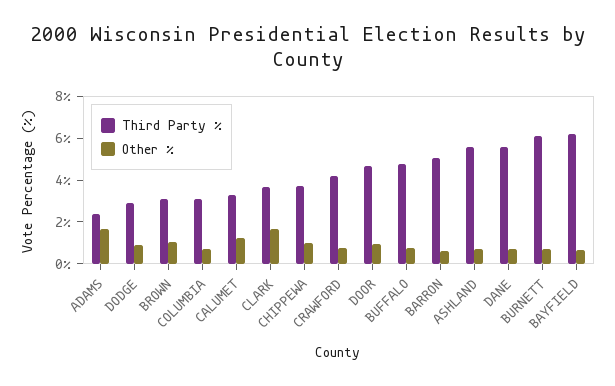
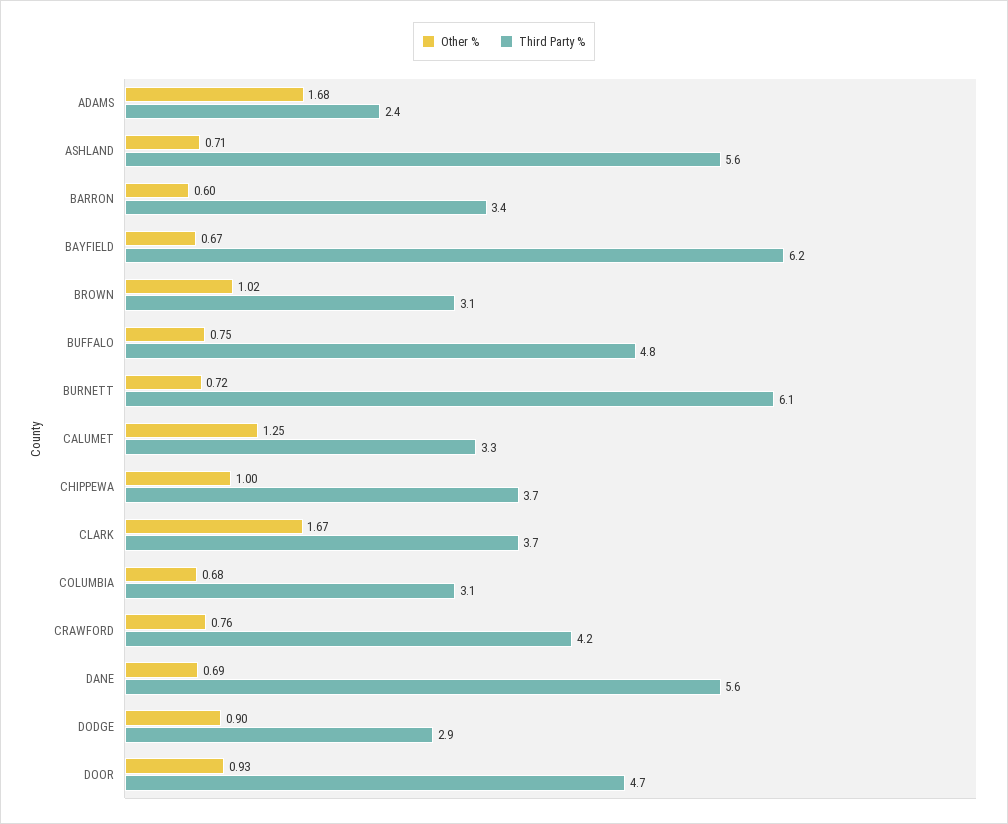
  {
    "Third Party %": {
      "ADAMS": 2.4,
      "DODGE": 2.9,
      "BROWN": 3.1,
      "COLUMBIA": 3.1,
      "CALUMET": 3.3,
      "CLARK": 3.7,
      "CHIPPEWA": 3.7,
      "CRAWFORD": 4.2,
      "DOOR": 4.7,
      "BUFFALO": 4.8,
-     "BARRON": 5,
+     "BARRON": 3.4,
      "ASHLAND": 5.6,
      "DANE": 5.6,
      "BURNETT": 6.1,
      "BAYFIELD": 6.2
    },
    "Other %": {
      "ADAMS": 1.68,
      "DODGE": 0.9,
      "BROWN": 1.02,
      "COLUMBIA": 0.68,
      "CALUMET": 1.25,
      "CLARK": 1.67,
      "CHIPPEWA": 1,
      "CRAWFORD": 0.76,
      "DOOR": 0.93,
      "BUFFALO": 0.75,
      "BARRON": 0.6,
      "ASHLAND": 0.71,
      "DANE": 0.69,
      "BURNETT": 0.72,
      "BAYFIELD": 0.67
    }
  }

